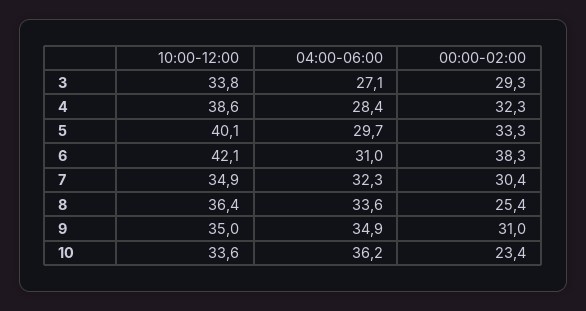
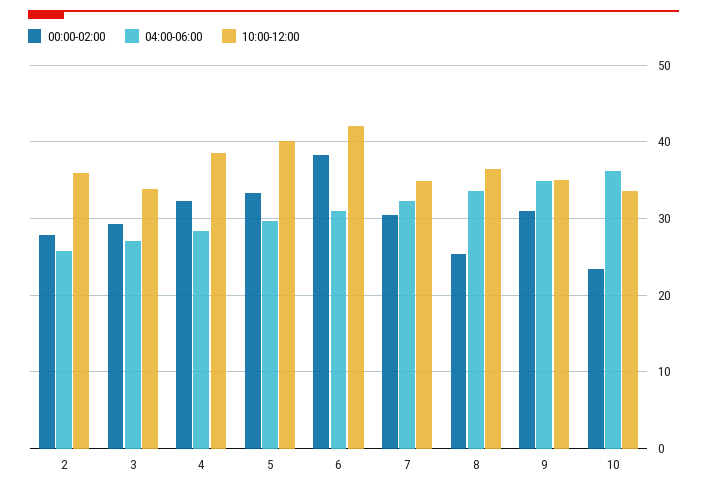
  {
    "10:00-12:00": {
      "3": 33.8,
      "4": 38.6,
      "5": 40.1,
      "6": 42.1,
      "7": 34.9,
      "8": 36.4,
      "9": 35,
-     "10": 33.6
+     "10": 33.6,
+     "2": 36
    },
    "04:00-06:00": {
      "3": 27.1,
      "4": 28.4,
      "5": 29.7,
      "6": 31,
      "7": 32.3,
      "8": 33.6,
      "9": 34.9,
-     "10": 36.2
+     "10": 36.2,
+     "2": 26
    },
    "00:00-02:00": {
      "3": 29.3,
      "4": 32.3,
      "5": 33.3,
      "6": 38.3,
      "7": 30.4,
      "8": 25.4,
      "9": 31,
-     "10": 23.4
+     "10": 23.4,
+     "2": 28
    }
  }

